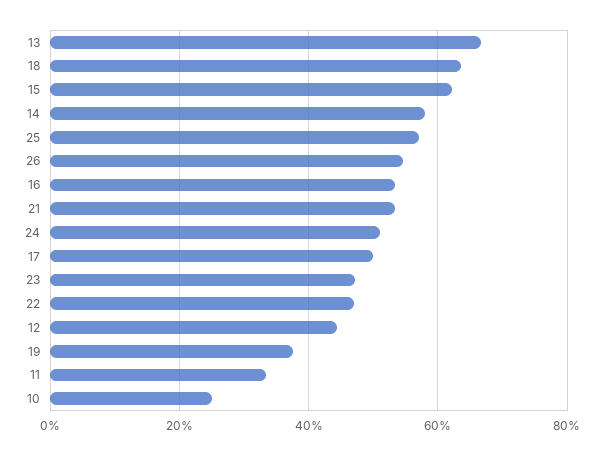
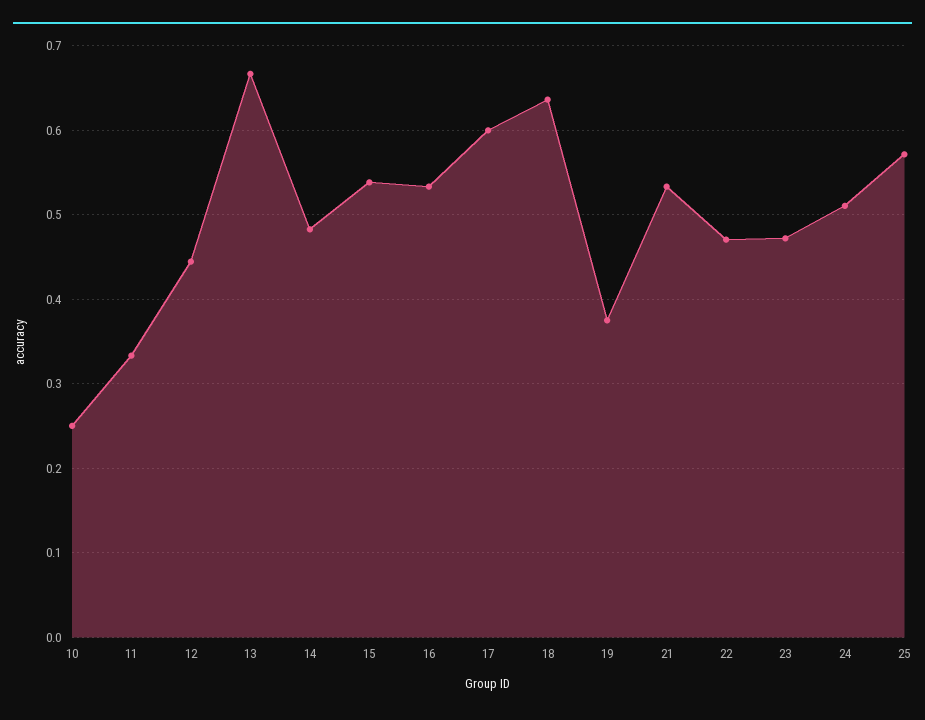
  {
    "13": 0.67,
    "18": 0.64,
-   "15": 0.62,
+   "15": 0.54,
-   "14": 0.58,
+   "14": 0.48,
    "25": 0.57,
-   "26": 0.54,
    "16": 0.53,
    "21": 0.53,
    "24": 0.51,
-   "17": 0.5,
+   "17": 0.6,
    "23": 0.47,
    "22": 0.47,
    "12": 0.44,
    "19": 0.38,
    "11": 0.33,
    "10": 0.25
  }

